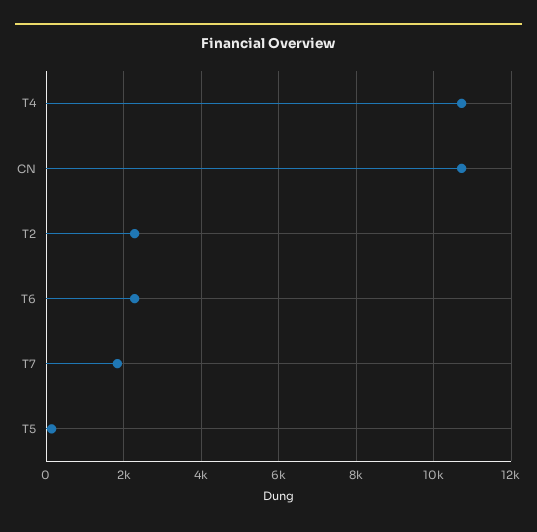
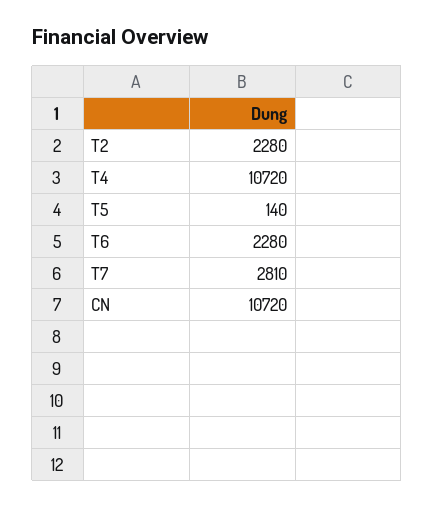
  {
    "T4": 10720,
    "CN": 10720,
    "T2": 2280,
    "T6": 2280,
-   "T7": 1800,
+   "T7": 2810,
    "T5": 140
  }

